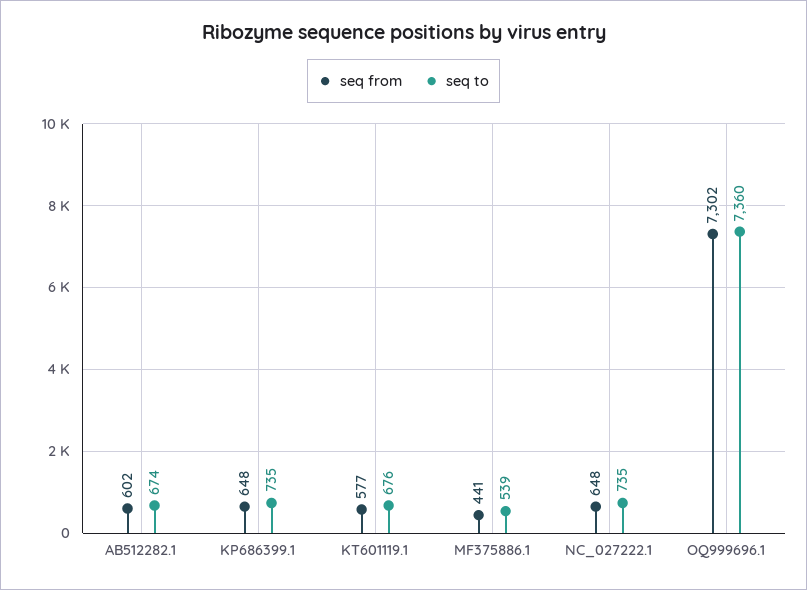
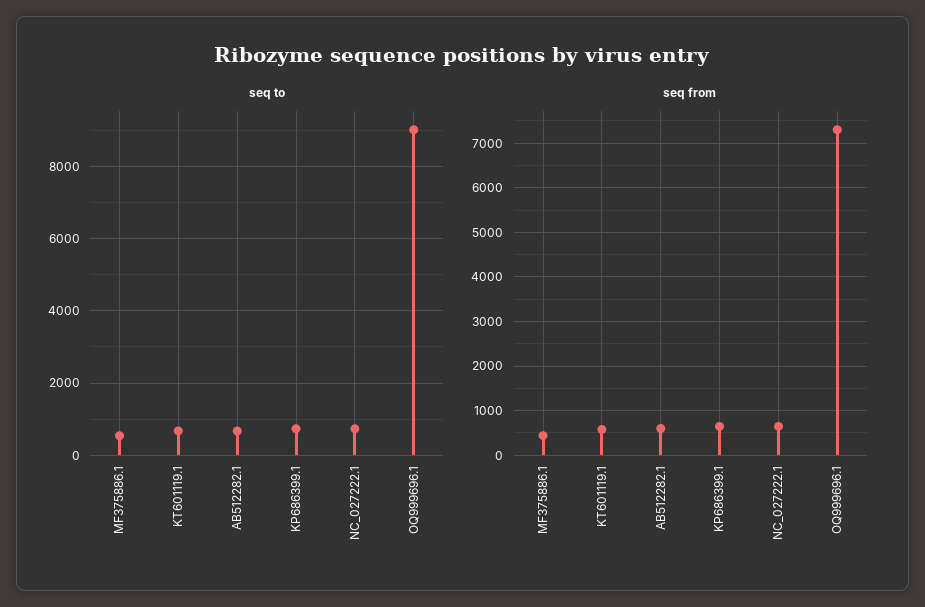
  {
    "seq from": {
      "AB512282.1": 602,
      "KP686399.1": 648,
      "KT601119.1": 577,
      "MF375886.1": 441,
      "NC_027222.1": 648,
      "OQ999696.1": 7302
    },
    "seq to": {
      "AB512282.1": 674,
      "KP686399.1": 735,
      "KT601119.1": 676,
      "MF375886.1": 539,
      "NC_027222.1": 735,
-     "OQ999696.1": 7360
+     "OQ999696.1": 9000
    }
  }

